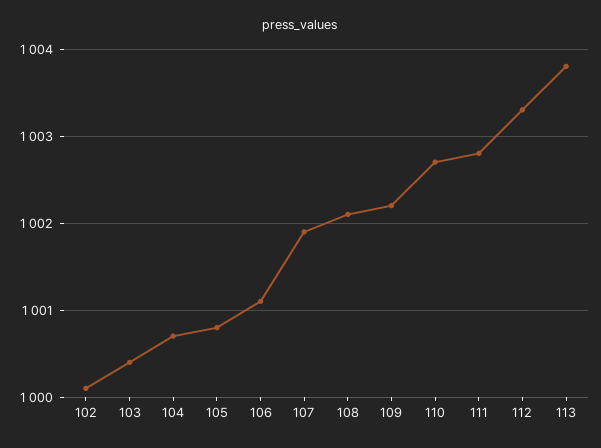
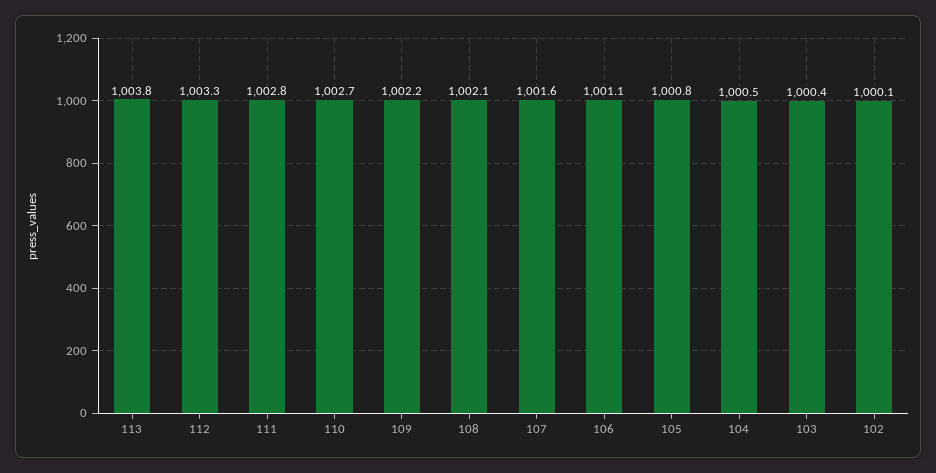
  {
    "102": 1000.1,
    "103": 1000.4,
-   "104": 1000.7,
+   "104": 1000.5,
    "105": 1000.8,
    "106": 1001.1,
-   "107": 1001.9,
+   "107": 1001.6,
    "108": 1002.1,
    "109": 1002.2,
    "110": 1002.7,
    "111": 1002.8,
    "112": 1003.3,
    "113": 1003.8
  }

